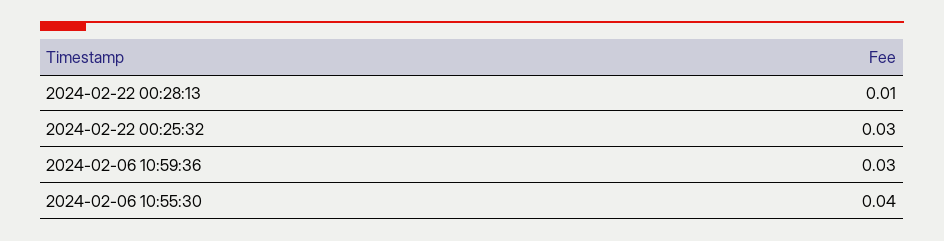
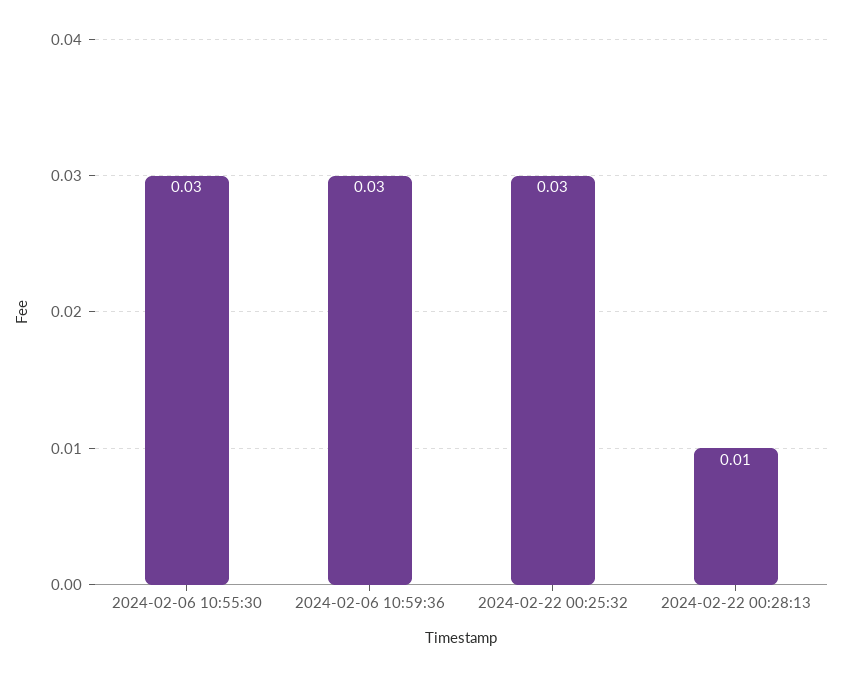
  {
    "2024-02-22 00:28:13": 0.01,
    "2024-02-22 00:25:32": 0.03,
    "2024-02-06 10:59:36": 0.03,
-   "2024-02-06 10:55:30": 0.04
+   "2024-02-06 10:55:30": 0.03
  }

